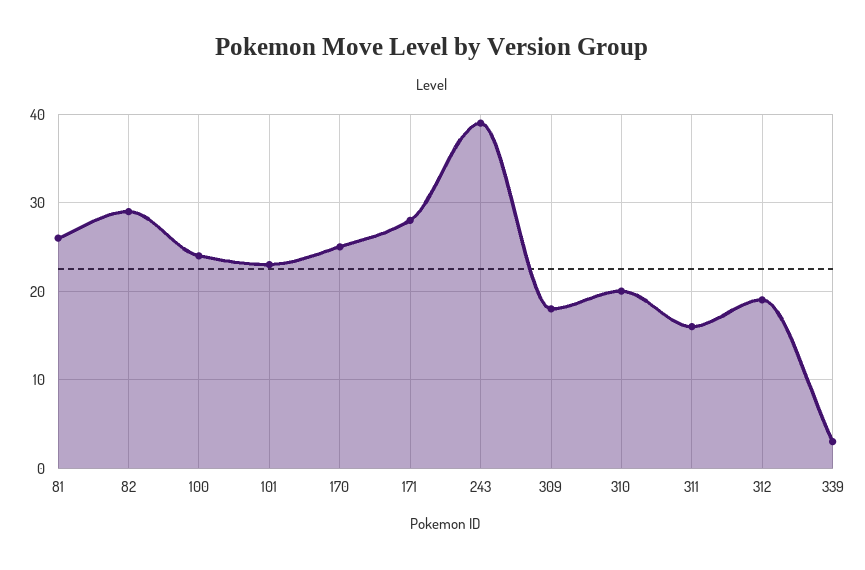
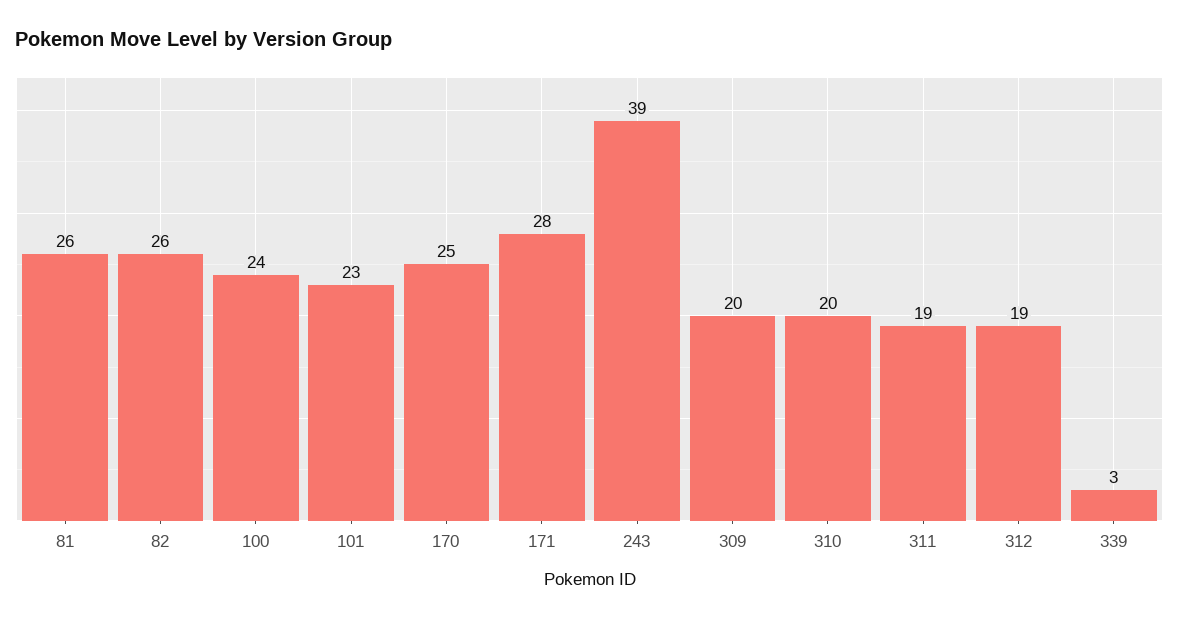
  {
    "81": 26,
-   "82": 29,
+   "82": 26,
    "100": 24,
    "101": 23,
    "170": 25,
    "171": 28,
    "243": 39,
-   "309": 18,
+   "309": 20,
    "310": 20,
-   "311": 16,
+   "311": 19,
    "312": 19,
    "339": 3
  }

